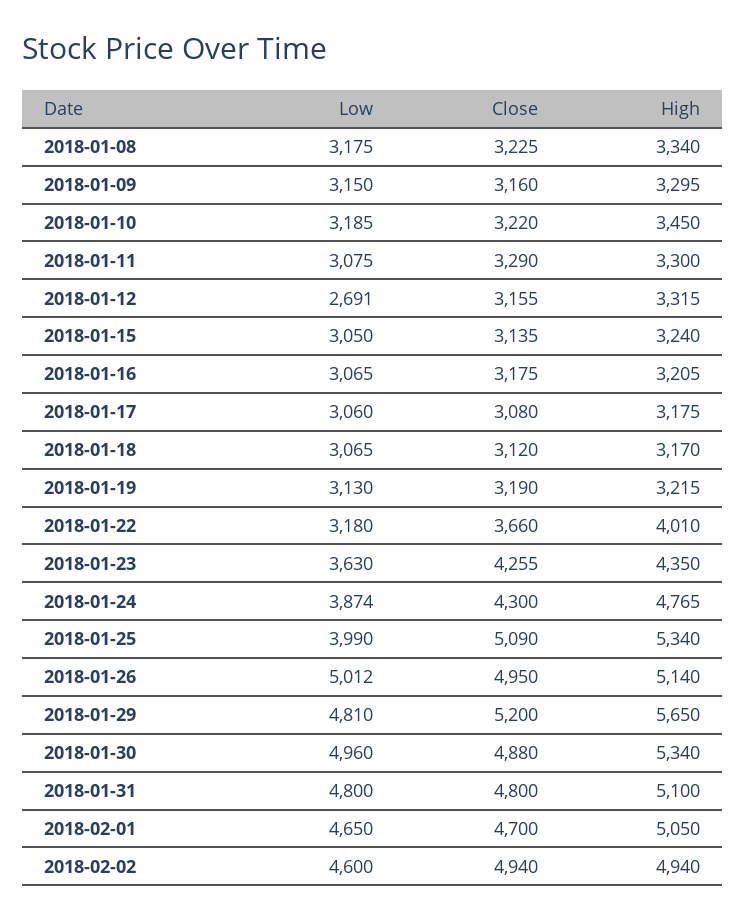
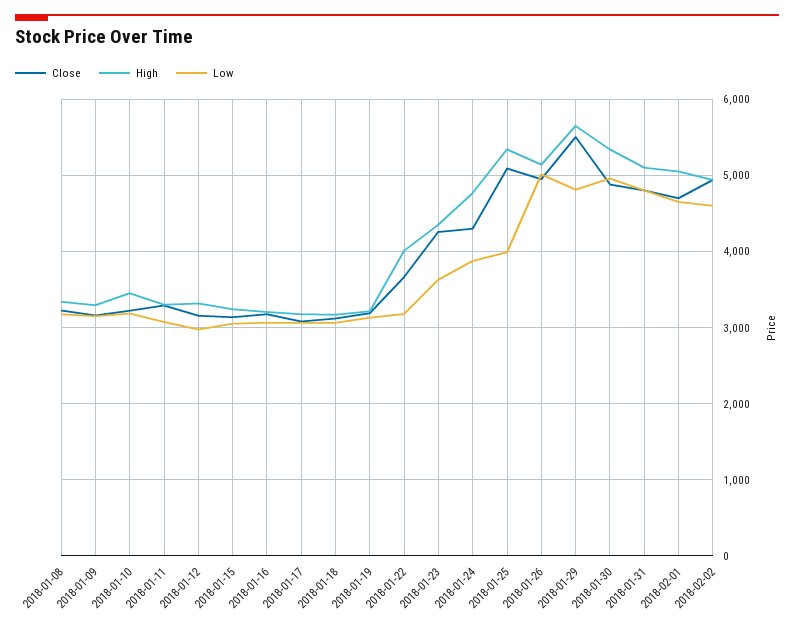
  {
    "Low": {
      "2018-01-08": 3175,
      "2018-01-09": 3150,
      "2018-01-10": 3185,
      "2018-01-11": 3075,
-     "2018-01-12": 2691,
+     "2018-01-12": 3000,
      "2018-01-15": 3050,
      "2018-01-16": 3065,
      "2018-01-17": 3060,
      "2018-01-18": 3065,
      "2018-01-19": 3130,
      "2018-01-22": 3180,
      "2018-01-23": 3630,
      "2018-01-24": 3874,
      "2018-01-25": 3990,
      "2018-01-26": 5012,
      "2018-01-29": 4810,
      "2018-01-30": 4960,
      "2018-01-31": 4800,
      "2018-02-01": 4650,
      "2018-02-02": 4600
    },
    "Close": {
      "2018-01-08": 3225,
      "2018-01-09": 3160,
      "2018-01-10": 3220,
      "2018-01-11": 3290,
      "2018-01-12": 3155,
      "2018-01-15": 3135,
      "2018-01-16": 3175,
      "2018-01-17": 3080,
      "2018-01-18": 3120,
      "2018-01-19": 3190,
      "2018-01-22": 3660,
      "2018-01-23": 4255,
      "2018-01-24": 4300,
      "2018-01-25": 5090,
      "2018-01-26": 4950,
-     "2018-01-29": 5200,
+     "2018-01-29": 5500,
      "2018-01-30": 4880,
      "2018-01-31": 4800,
      "2018-02-01": 4700,
      "2018-02-02": 4940
    },
    "High": {
      "2018-01-08": 3340,
      "2018-01-09": 3295,
      "2018-01-10": 3450,
      "2018-01-11": 3300,
      "2018-01-12": 3315,
      "2018-01-15": 3240,
      "2018-01-16": 3205,
      "2018-01-17": 3175,
      "2018-01-18": 3170,
      "2018-01-19": 3215,
      "2018-01-22": 4010,
      "2018-01-23": 4350,
      "2018-01-24": 4765,
      "2018-01-25": 5340,
      "2018-01-26": 5140,
      "2018-01-29": 5650,
      "2018-01-30": 5340,
      "2018-01-31": 5100,
      "2018-02-01": 5050,
      "2018-02-02": 4940
    }
  }

